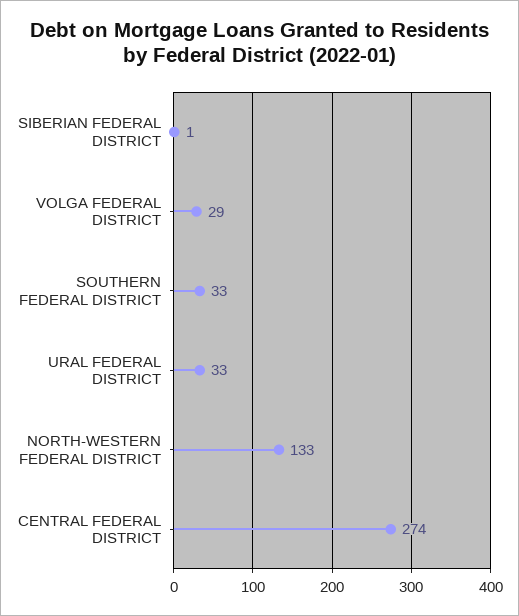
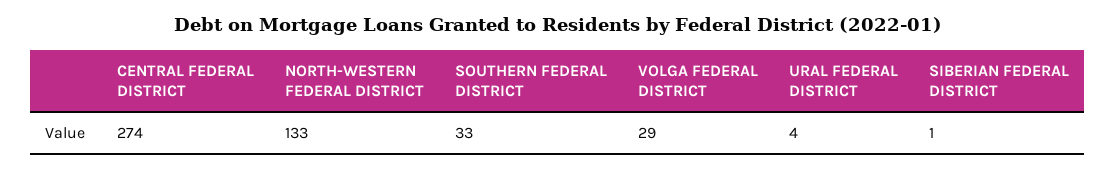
  {
    "SIBERIAN FEDERAL DISTRICT": 1,
    "VOLGA FEDERAL DISTRICT": 29,
    "SOUTHERN FEDERAL DISTRICT": 33,
-   "URAL FEDERAL DISTRICT": 33,
+   "URAL FEDERAL DISTRICT": 4,
    "NORTH-WESTERN FEDERAL DISTRICT": 133,
    "CENTRAL FEDERAL DISTRICT": 274
  }

